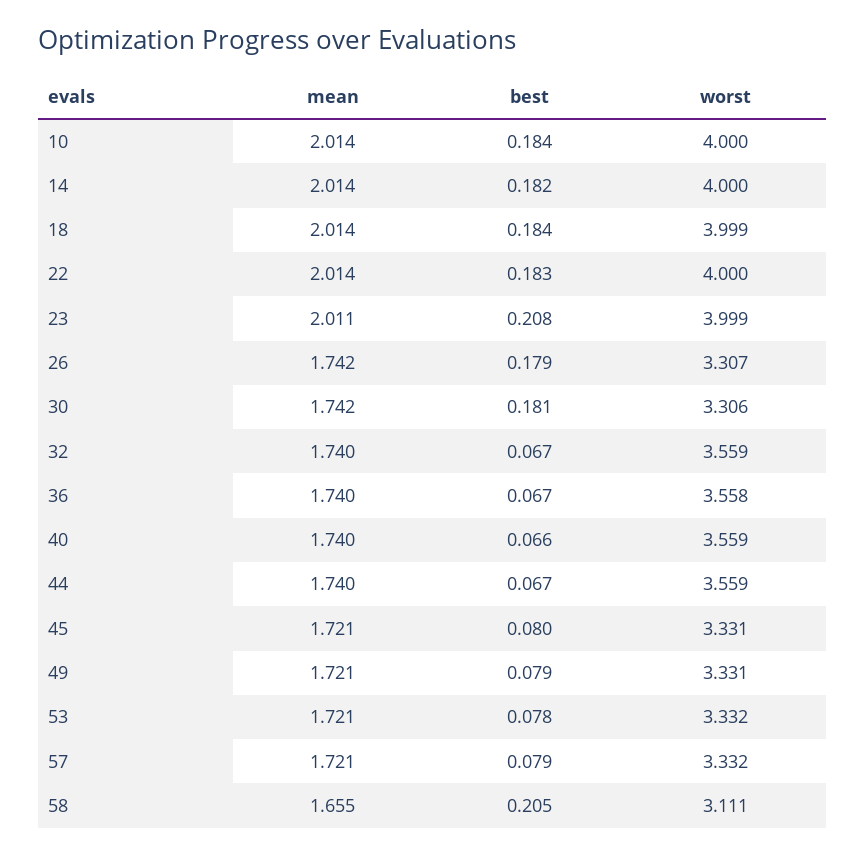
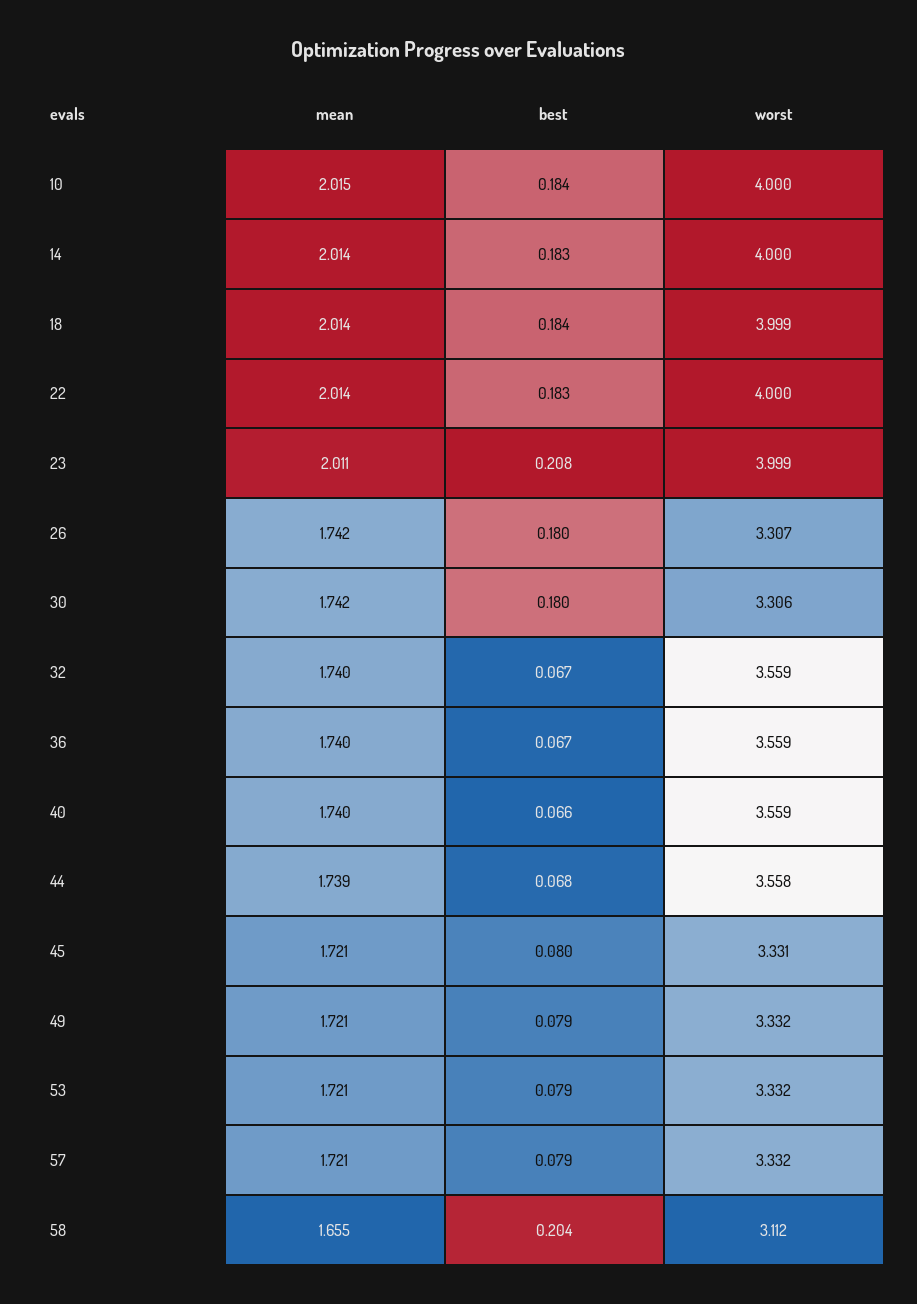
  {
    "mean": {
-     "10": 2.014,
+     "10": 2.015,
      "14": 2.014,
      "18": 2.014,
      "22": 2.014,
      "23": 2.011,
      "26": 1.742,
      "30": 1.742,
      "32": 1.74,
      "36": 1.74,
      "40": 1.74,
-     "44": 1.74,
+     "44": 1.739,
      "45": 1.721,
      "49": 1.721,
      "53": 1.721,
      "57": 1.721,
      "58": 1.655
    },
    "best": {
      "10": 0.184,
-     "14": 0.182,
+     "14": 0.183,
      "18": 0.184,
      "22": 0.183,
      "23": 0.208,
-     "26": 0.179,
+     "26": 0.18,
-     "30": 0.181,
+     "30": 0.18,
      "32": 0.067,
      "36": 0.067,
      "40": 0.066,
-     "44": 0.067,
+     "44": 0.068,
      "45": 0.08,
      "49": 0.079,
-     "53": 0.078,
+     "53": 0.079,
      "57": 0.079,
-     "58": 0.205
+     "58": 0.204
    },
    "worst": {
      "10": 4,
      "14": 4,
      "18": 3.999,
      "22": 4,
      "23": 3.999,
      "26": 3.307,
      "30": 3.306,
      "32": 3.559,
-     "36": 3.558,
+     "36": 3.559,
      "40": 3.559,
-     "44": 3.559,
+     "44": 3.558,
      "45": 3.331,
-     "49": 3.331,
+     "49": 3.332,
      "53": 3.332,
      "57": 3.332,
-     "58": 3.111
+     "58": 3.112
    }
  }

